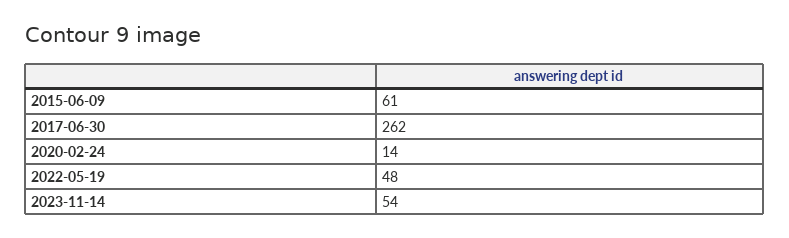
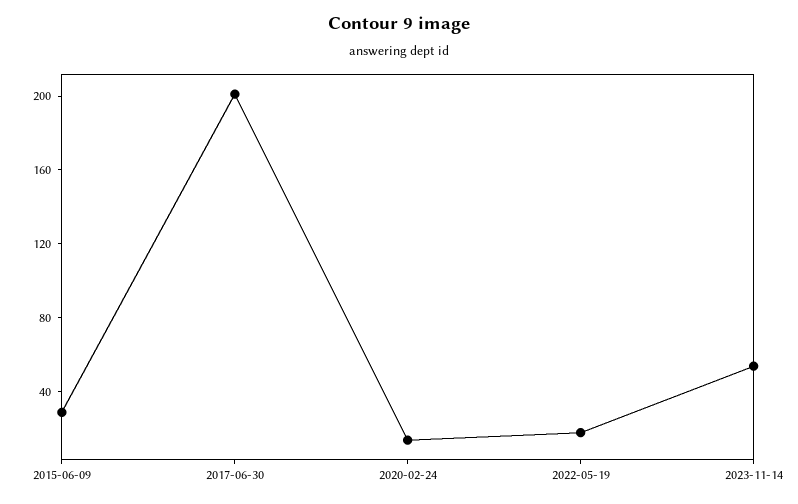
  {
-   "2015-06-09": 61,
+   "2015-06-09": 30,
-   "2017-06-30": 262,
+   "2017-06-30": 200,
    "2020-02-24": 14,
-   "2022-05-19": 48,
+   "2022-05-19": 20,
    "2023-11-14": 54
  }

